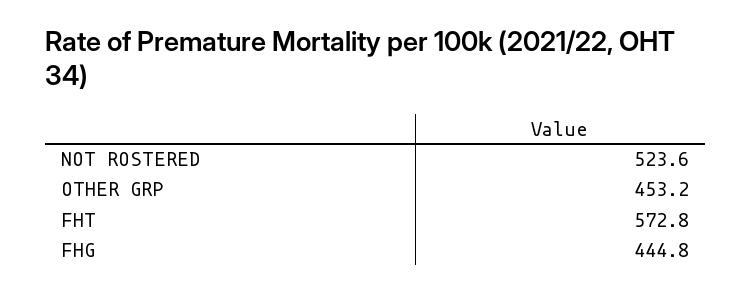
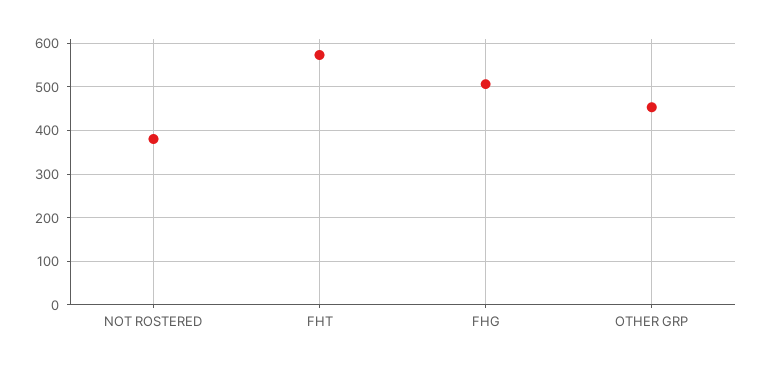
  {
-   "NOT ROSTERED": 523.6,
+   "NOT ROSTERED": 380,
    "OTHER GRP": 453.2,
    "FHT": 572.8,
-   "FHG": 444.8
+   "FHG": 500
  }

